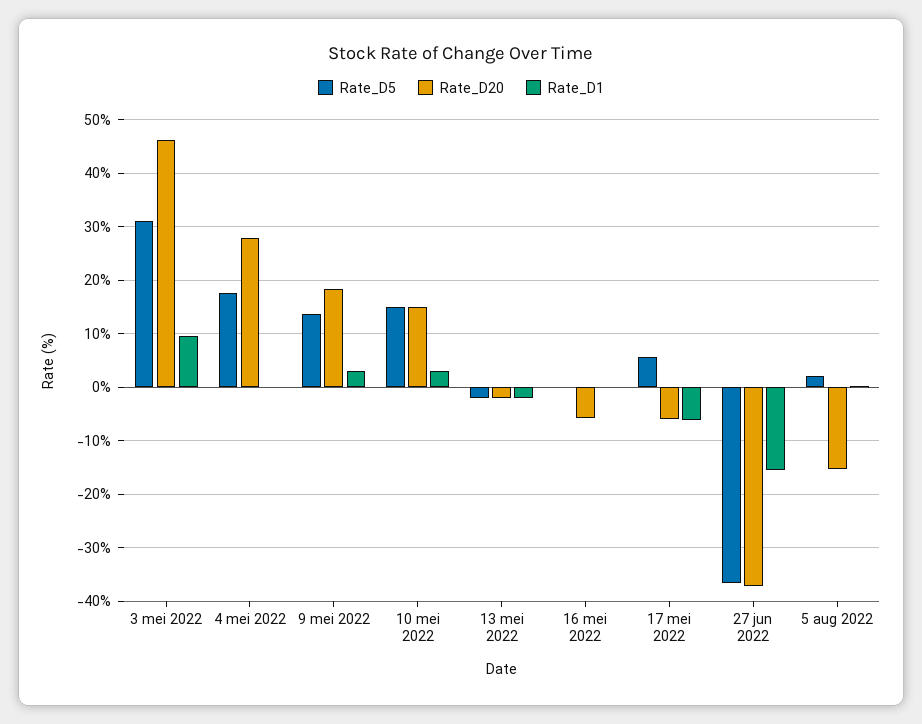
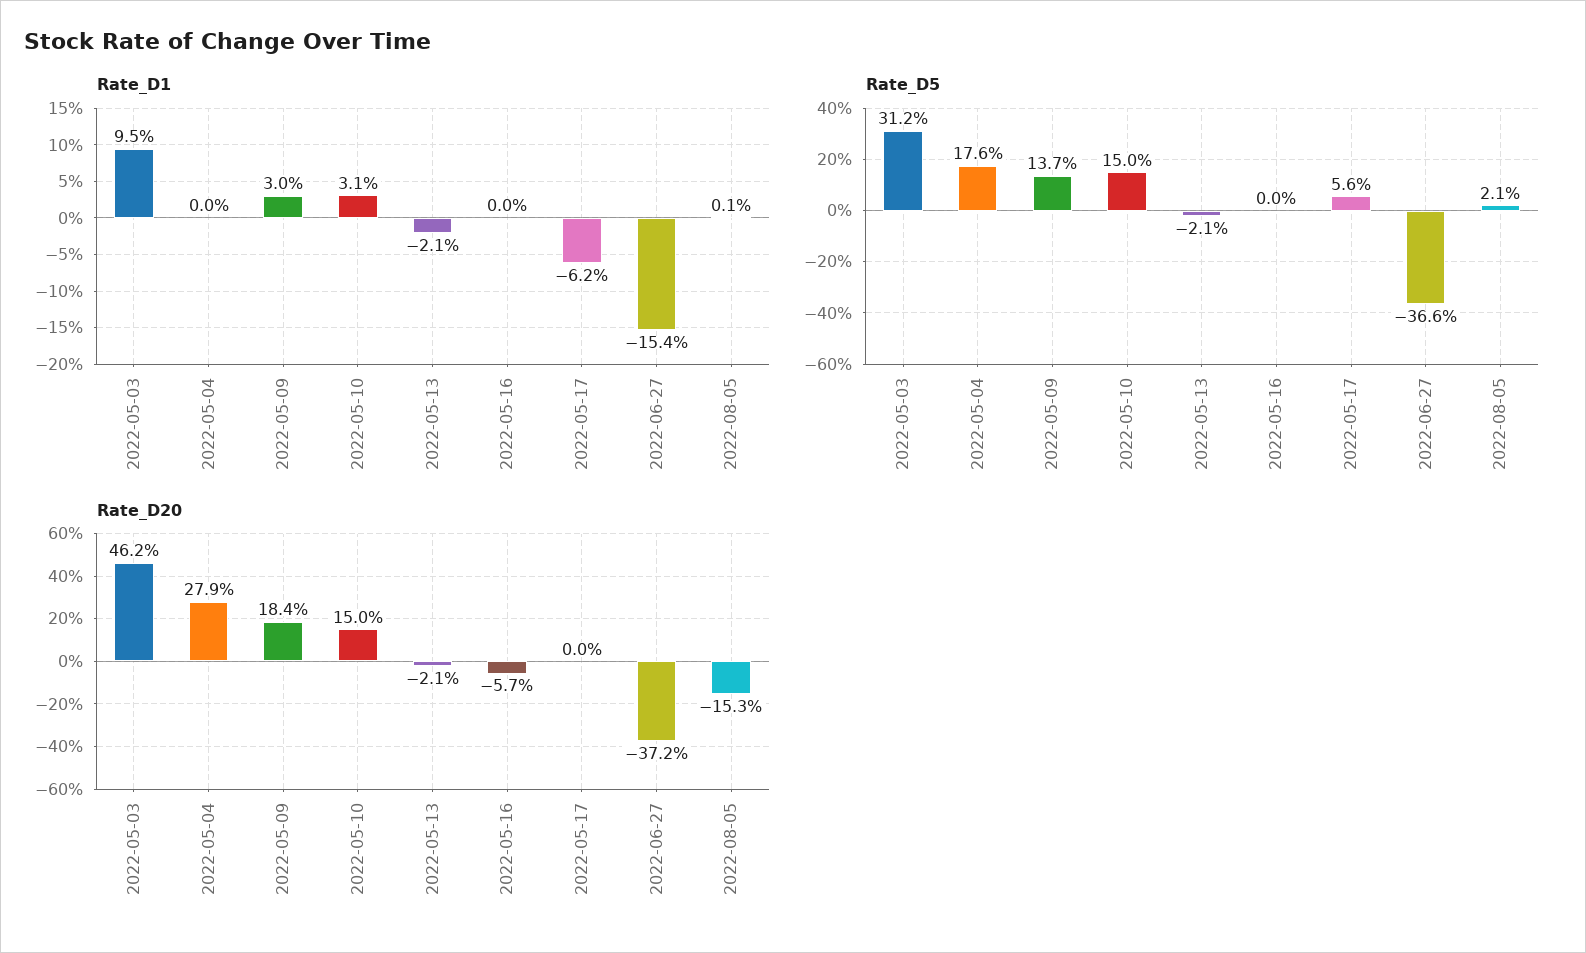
  {
    "Rate_D5": {
      "3 mei 2022": 31.2,
      "4 mei 2022": 17.6,
      "9 mei 2022": 13.7,
      "10 mei 2022": 15,
      "13 mei 2022": -2.1,
      "16 mei 2022": 0,
      "17 mei 2022": 5.6,
      "27 jun 2022": -36.6,
      "5 aug 2022": 2.1
    },
    "Rate_D20": {
      "3 mei 2022": 46.2,
      "4 mei 2022": 27.9,
      "9 mei 2022": 18.4,
      "10 mei 2022": 15,
      "13 mei 2022": -2.1,
      "16 mei 2022": -5.7,
-     "17 mei 2022": -6,
+     "17 mei 2022": 0,
      "27 jun 2022": -37.2,
      "5 aug 2022": -15.3
    },
    "Rate_D1": {
      "3 mei 2022": 9.5,
      "4 mei 2022": 0,
      "9 mei 2022": 3,
      "10 mei 2022": 3.1,
      "13 mei 2022": -2.1,
      "16 mei 2022": 0,
      "17 mei 2022": -6.2,
      "27 jun 2022": -15.4,
      "5 aug 2022": 0.1
    }
  }

